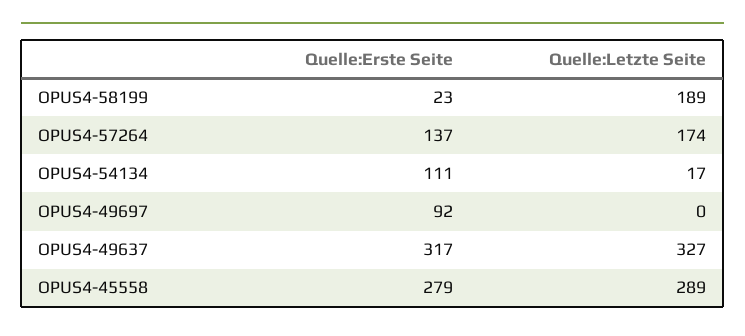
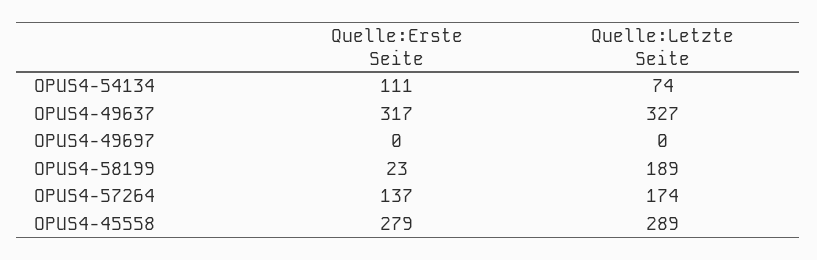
  {
    "Quelle:Erste Seite": {
      "OPUS4-58199": 23,
      "OPUS4-57264": 137,
      "OPUS4-54134": 111,
-     "OPUS4-49697": 92,
+     "OPUS4-49697": 0,
      "OPUS4-49637": 317,
      "OPUS4-45558": 279
    },
    "Quelle:Letzte Seite": {
      "OPUS4-58199": 189,
      "OPUS4-57264": 174,
-     "OPUS4-54134": 17,
+     "OPUS4-54134": 74,
      "OPUS4-49697": 0,
      "OPUS4-49637": 327,
      "OPUS4-45558": 289
    }
  }

